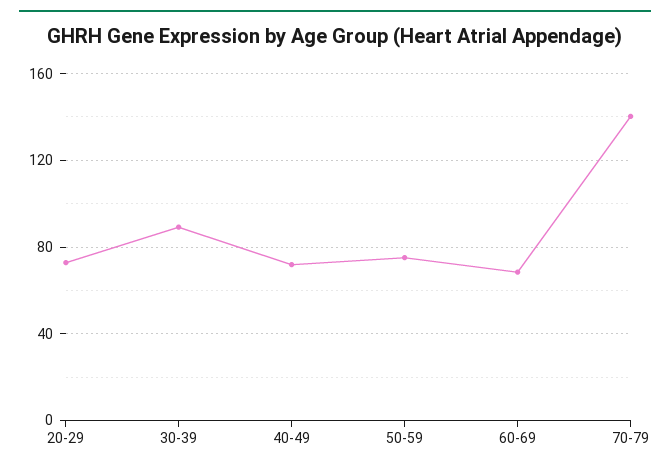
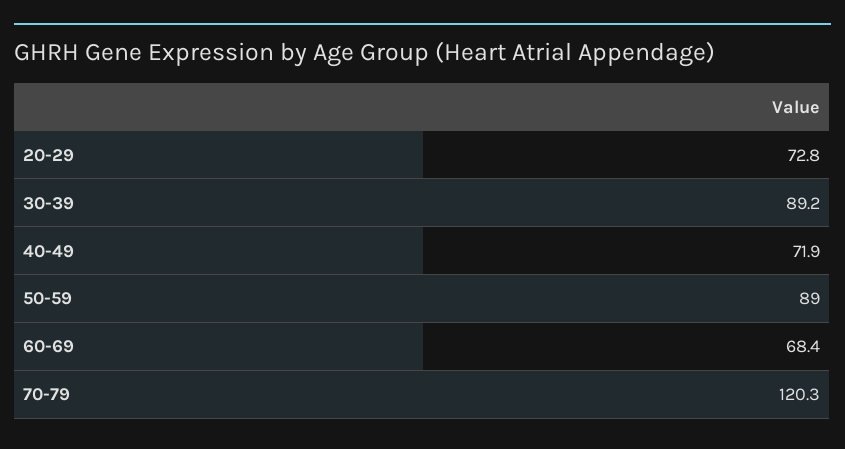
  {
    "20-29": 72.8,
    "30-39": 89.2,
    "40-49": 71.9,
-   "50-59": 75,
+   "50-59": 89,
    "60-69": 68.4,
-   "70-79": 140
+   "70-79": 120.3
  }

